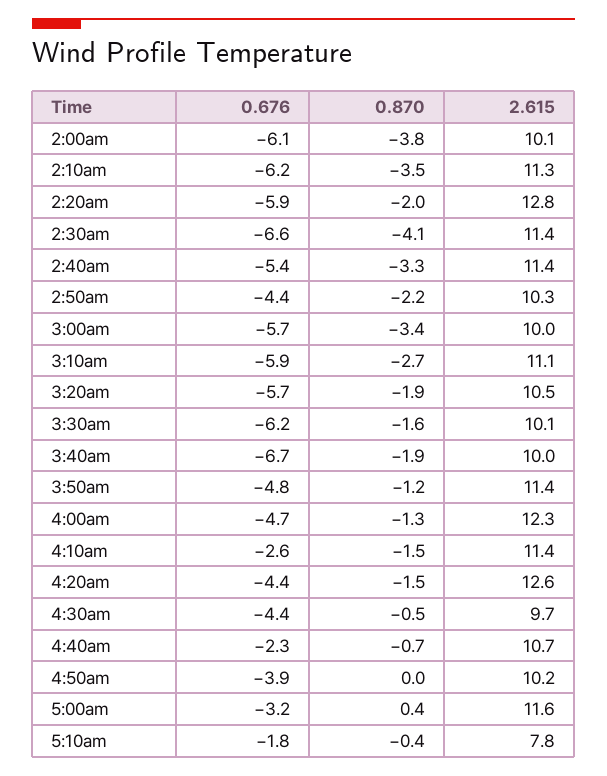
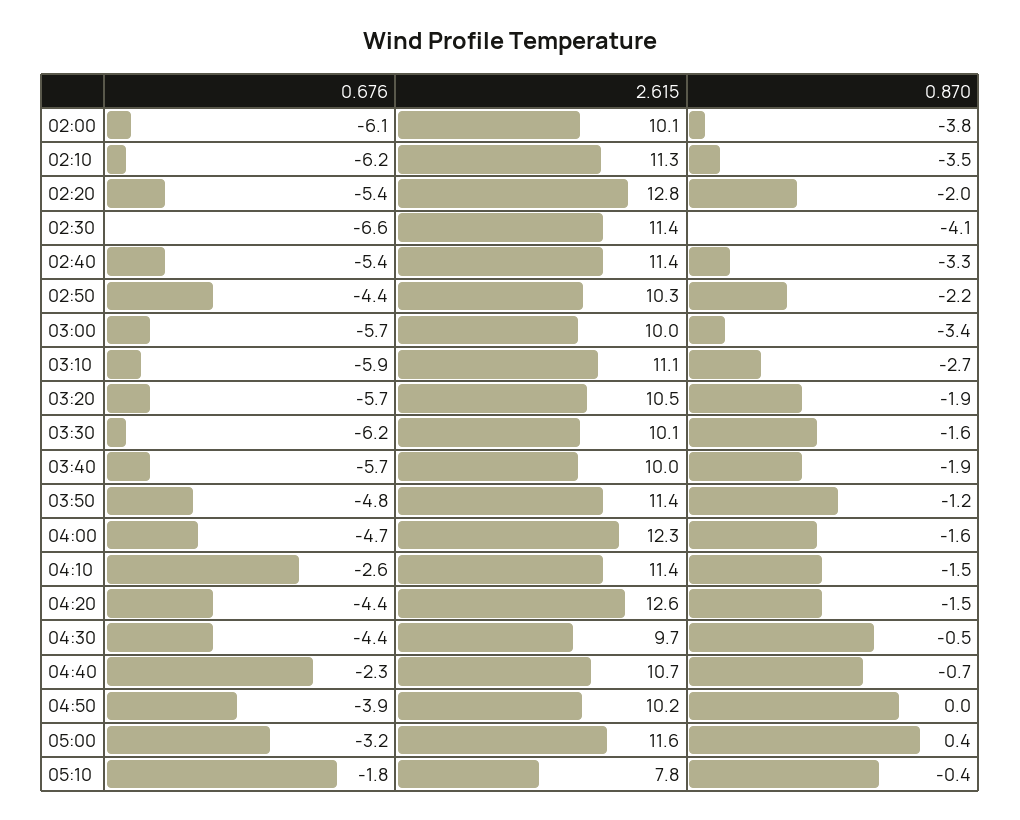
  {
    "0.676": {
      "2:00am": -6.1,
      "2:10am": -6.2,
-     "2:20am": -5.9,
+     "2:20am": -5.4,
      "2:30am": -6.6,
      "2:40am": -5.4,
      "2:50am": -4.4,
      "3:00am": -5.7,
      "3:10am": -5.9,
      "3:20am": -5.7,
      "3:30am": -6.2,
-     "3:40am": -6.7,
+     "3:40am": -5.7,
      "3:50am": -4.8,
      "4:00am": -4.7,
      "4:10am": -2.6,
      "4:20am": -4.4,
      "4:30am": -4.4,
      "4:40am": -2.3,
      "4:50am": -3.9,
      "5:00am": -3.2,
      "5:10am": -1.8
    },
    "0.870": {
      "2:00am": -3.8,
      "2:10am": -3.5,
      "2:20am": -2,
      "2:30am": -4.1,
      "2:40am": -3.3,
      "2:50am": -2.2,
      "3:00am": -3.4,
      "3:10am": -2.7,
      "3:20am": -1.9,
      "3:30am": -1.6,
      "3:40am": -1.9,
      "3:50am": -1.2,
-     "4:00am": -1.3,
+     "4:00am": -1.6,
      "4:10am": -1.5,
      "4:20am": -1.5,
      "4:30am": -0.5,
      "4:40am": -0.7,
      "4:50am": 0,
      "5:00am": 0.4,
      "5:10am": -0.4
    },
    "2.615": {
      "2:00am": 10.1,
      "2:10am": 11.3,
      "2:20am": 12.8,
      "2:30am": 11.4,
      "2:40am": 11.4,
      "2:50am": 10.3,
      "3:00am": 10,
      "3:10am": 11.1,
      "3:20am": 10.5,
      "3:30am": 10.1,
      "3:40am": 10,
      "3:50am": 11.4,
      "4:00am": 12.3,
      "4:10am": 11.4,
      "4:20am": 12.6,
      "4:30am": 9.7,
      "4:40am": 10.7,
      "4:50am": 10.2,
      "5:00am": 11.6,
      "5:10am": 7.8
    }
  }

